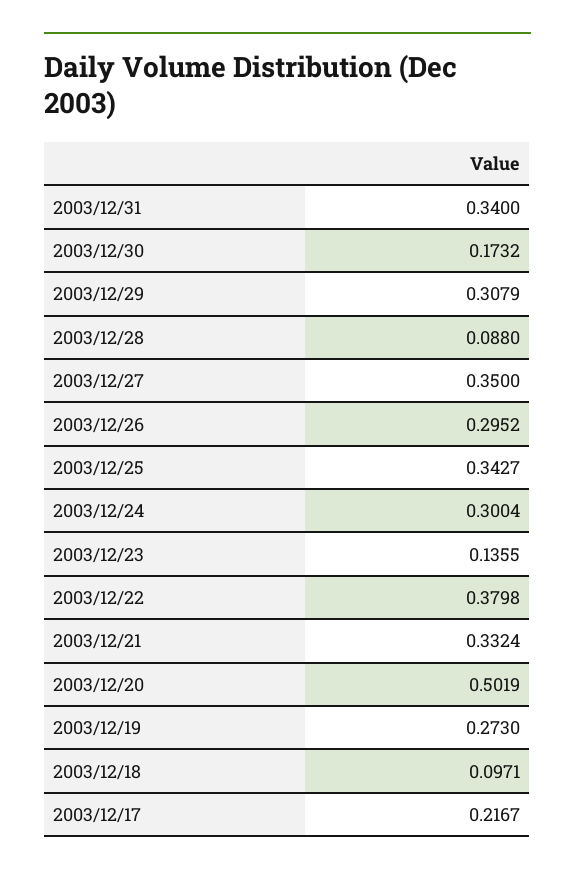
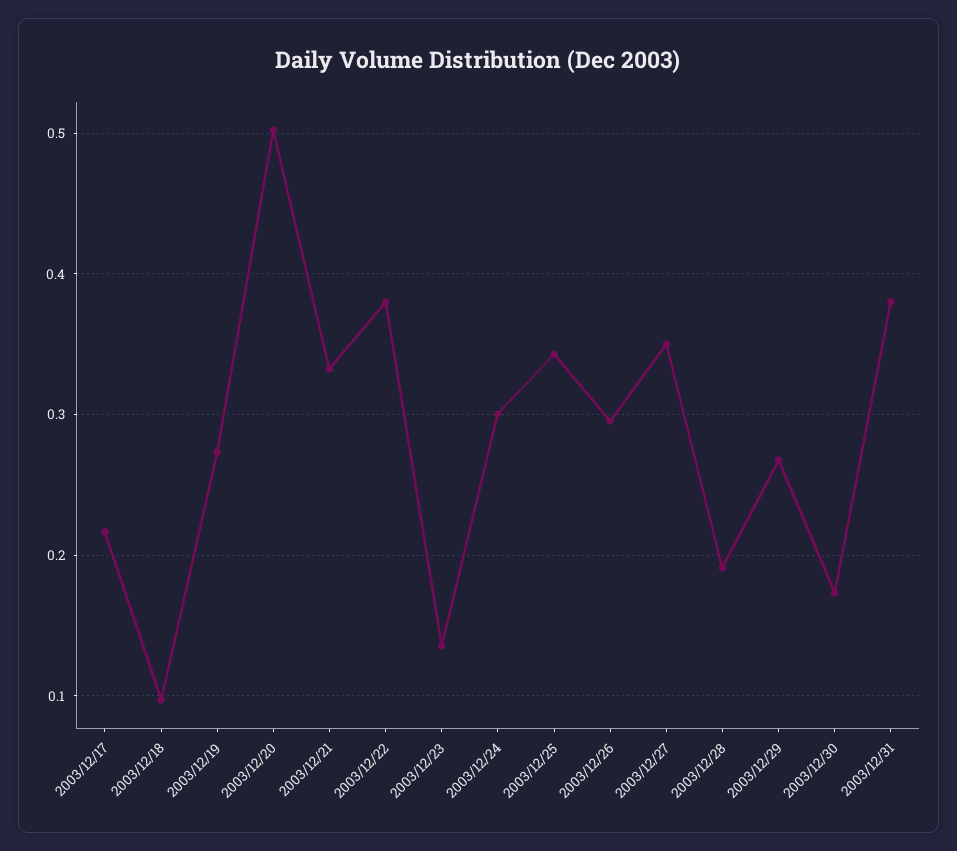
  {
-   "2003/12/31": 0.34,
+   "2003/12/31": 0.38,
    "2003/12/30": 0.1732,
-   "2003/12/29": 0.3079,
+   "2003/12/29": 0.27,
-   "2003/12/28": 0.088,
+   "2003/12/28": 0.19,
    "2003/12/27": 0.35,
    "2003/12/26": 0.2952,
    "2003/12/25": 0.3427,
    "2003/12/24": 0.3004,
    "2003/12/23": 0.1355,
    "2003/12/22": 0.3798,
    "2003/12/21": 0.3324,
    "2003/12/20": 0.5019,
    "2003/12/19": 0.273,
    "2003/12/18": 0.0971,
    "2003/12/17": 0.2167
  }

